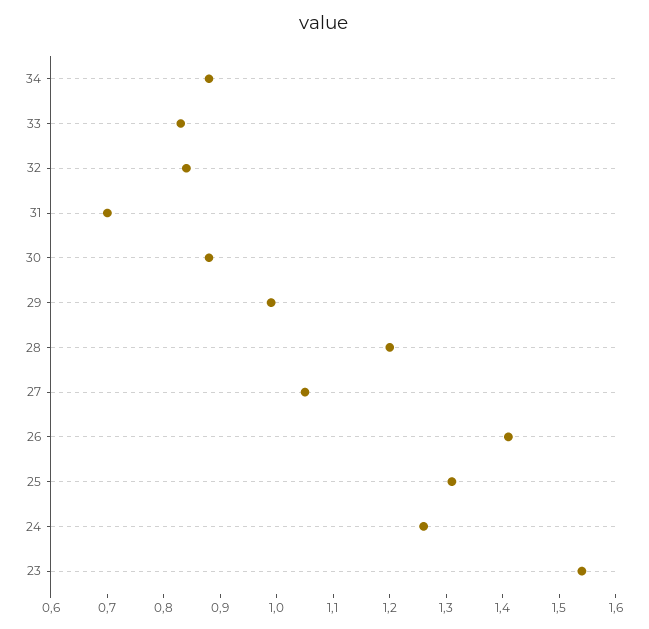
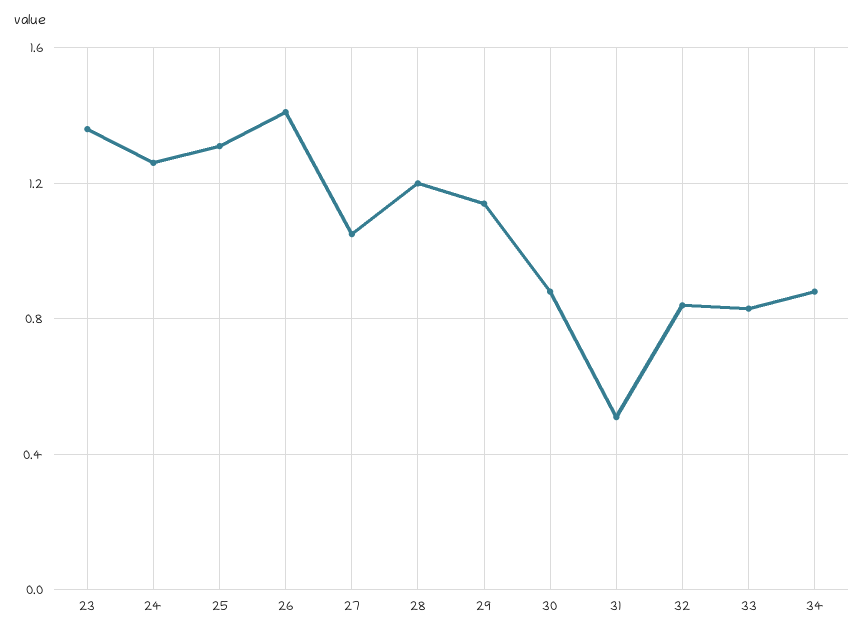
  {
    "34": 0.9,
    "33": 0.85,
    "32": 0.85,
-   "31": 0.7,
+   "31": 0.5,
    "30": 0.9,
-   "29": 1,
+   "29": 1.15,
    "28": 1.2,
    "27": 1.05,
    "26": 1.4,
    "25": 1.3,
    "24": 1.25,
-   "23": 1.55
+   "23": 1.35
  }

